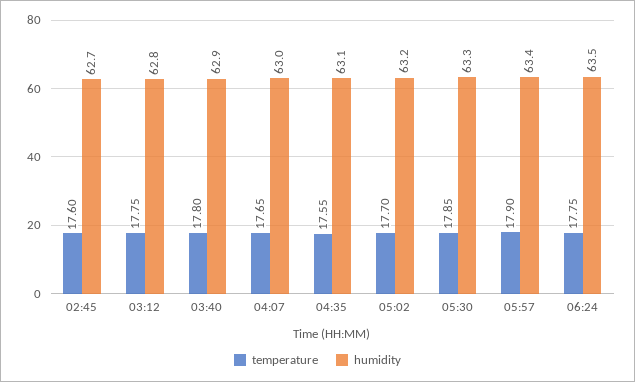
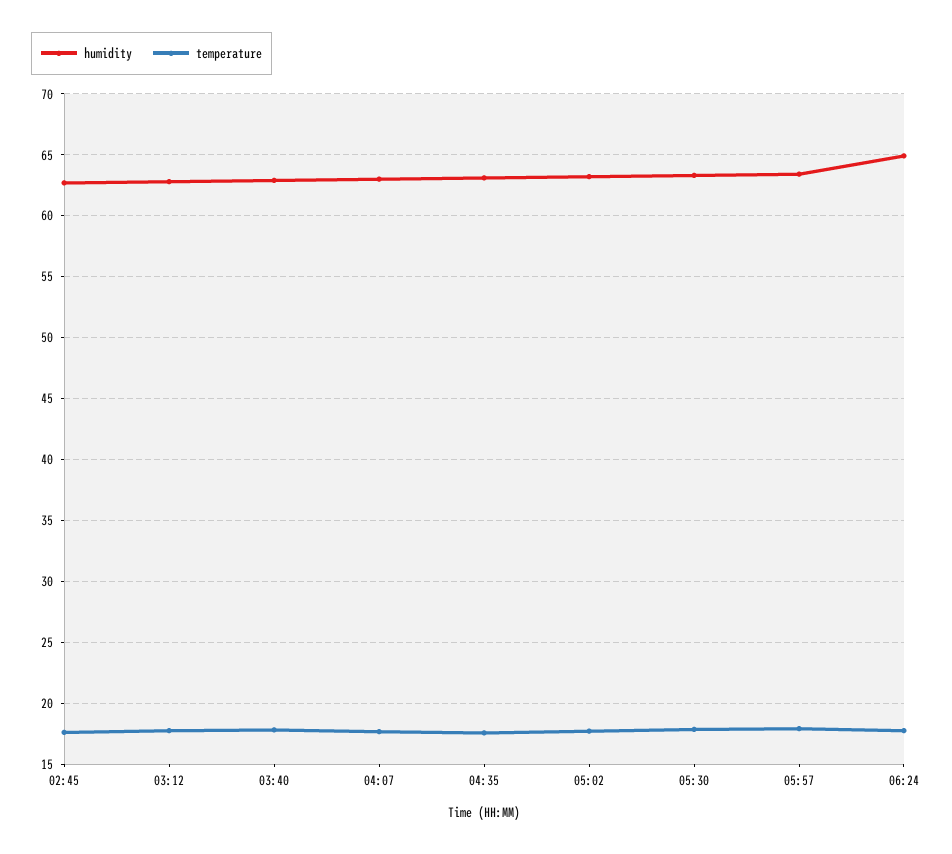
  {
    "temperature": {
      "02:45": 17.6,
      "03:12": 17.75,
      "03:40": 17.8,
      "04:07": 17.65,
      "04:35": 17.55,
      "05:02": 17.7,
      "05:30": 17.85,
      "05:57": 17.9,
      "06:24": 17.75
    },
    "humidity": {
      "02:45": 62.7,
      "03:12": 62.8,
      "03:40": 62.9,
      "04:07": 63,
      "04:35": 63.1,
      "05:02": 63.2,
      "05:30": 63.3,
      "05:57": 63.4,
-     "06:24": 63.5
+     "06:24": 65
    }
  }

